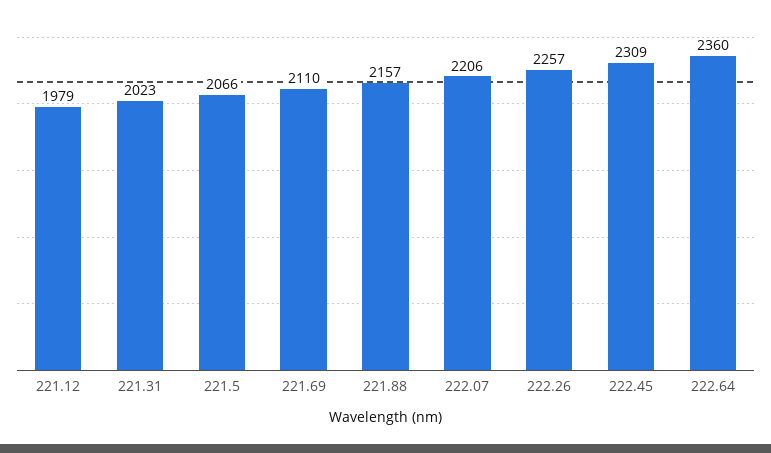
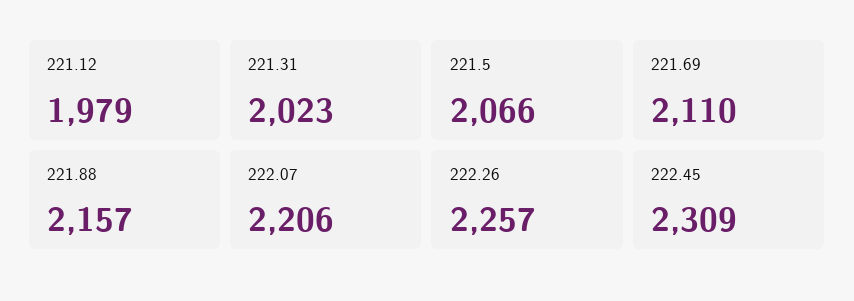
  {
    "221.12": 1979,
    "221.31": 2023,
    "221.5": 2066,
    "221.69": 2110,
    "221.88": 2157,
    "222.07": 2206,
    "222.26": 2257,
-   "222.45": 2309,
+   "222.45": 2309
-   "222.64": 2360
  }

